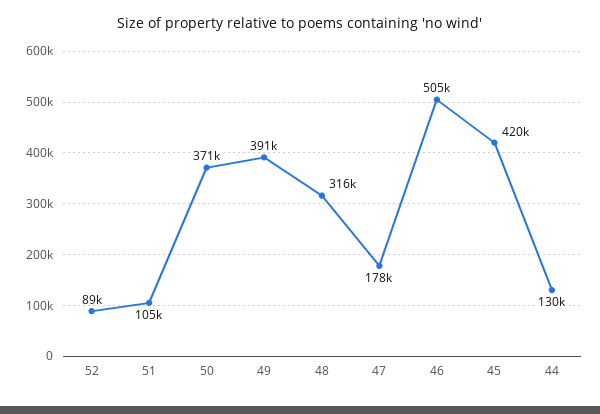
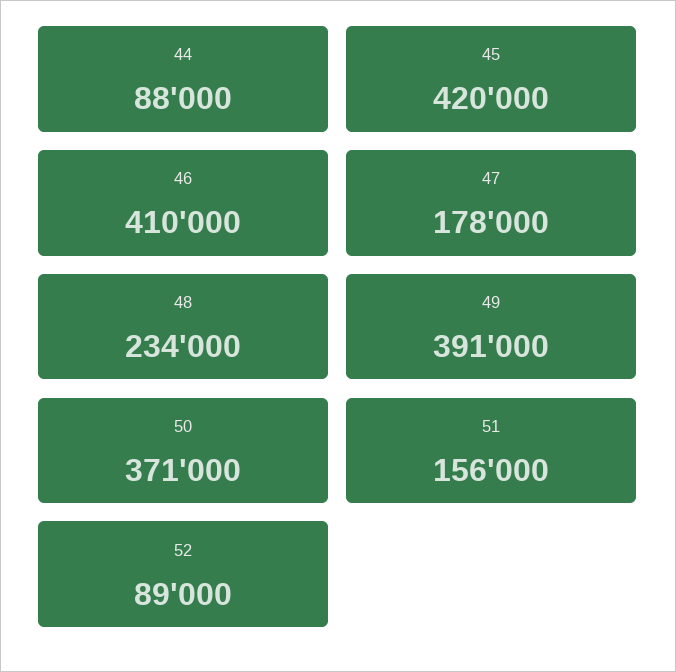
  {
    "52": 89000,
-   "51": 105000,
+   "51": 156000,
    "50": 371000,
    "49": 391000,
-   "48": 316000,
+   "48": 234000,
    "47": 178000,
-   "46": 505000,
+   "46": 410000,
    "45": 420000,
-   "44": 130000
+   "44": 88000
  }

